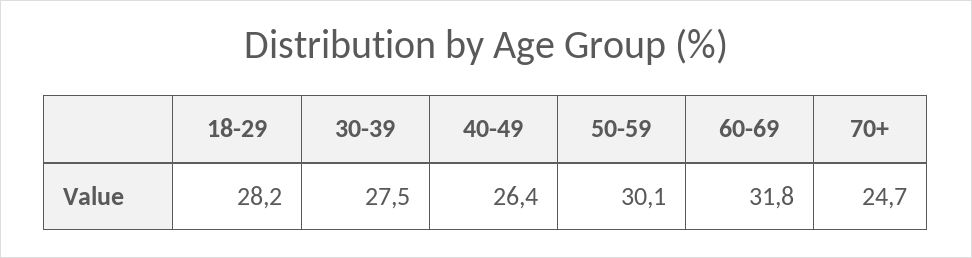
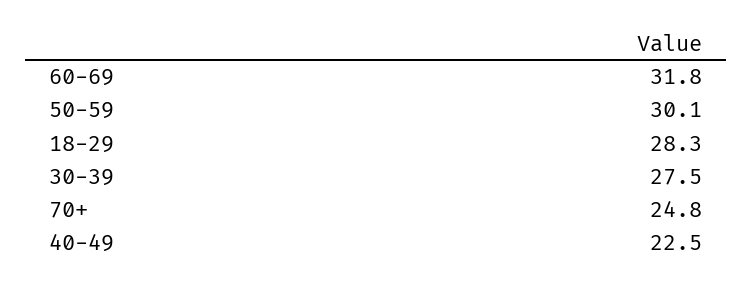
  {
-   "18-29": 28.2,
+   "18-29": 28.3,
    "30-39": 27.5,
-   "40-49": 26.4,
+   "40-49": 22.5,
    "50-59": 30.1,
    "60-69": 31.8,
-   "70+": 24.7
+   "70+": 24.8
  }

